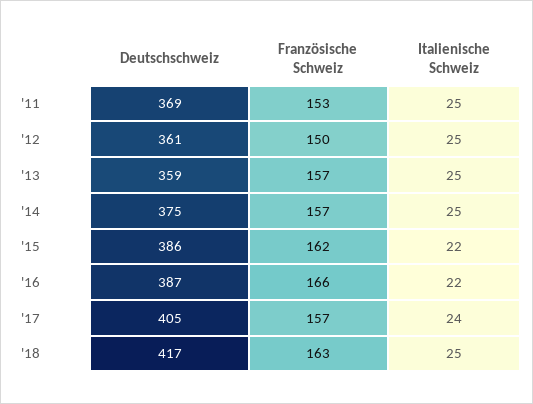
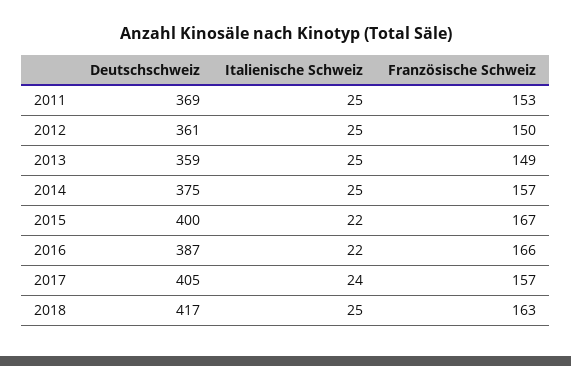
  {
    "Deutschschweiz": {
      "'11": 369,
      "'12": 361,
      "'13": 359,
      "'14": 375,
-     "'15": 386,
+     "'15": 400,
      "'16": 387,
      "'17": 405,
      "'18": 417
    },
    "Französische Schweiz": {
      "'11": 153,
      "'12": 150,
-     "'13": 157,
+     "'13": 149,
      "'14": 157,
-     "'15": 162,
+     "'15": 167,
      "'16": 166,
      "'17": 157,
      "'18": 163
    },
    "Italienische Schweiz": {
      "'11": 25,
      "'12": 25,
      "'13": 25,
      "'14": 25,
      "'15": 22,
      "'16": 22,
      "'17": 24,
      "'18": 25
    }
  }

